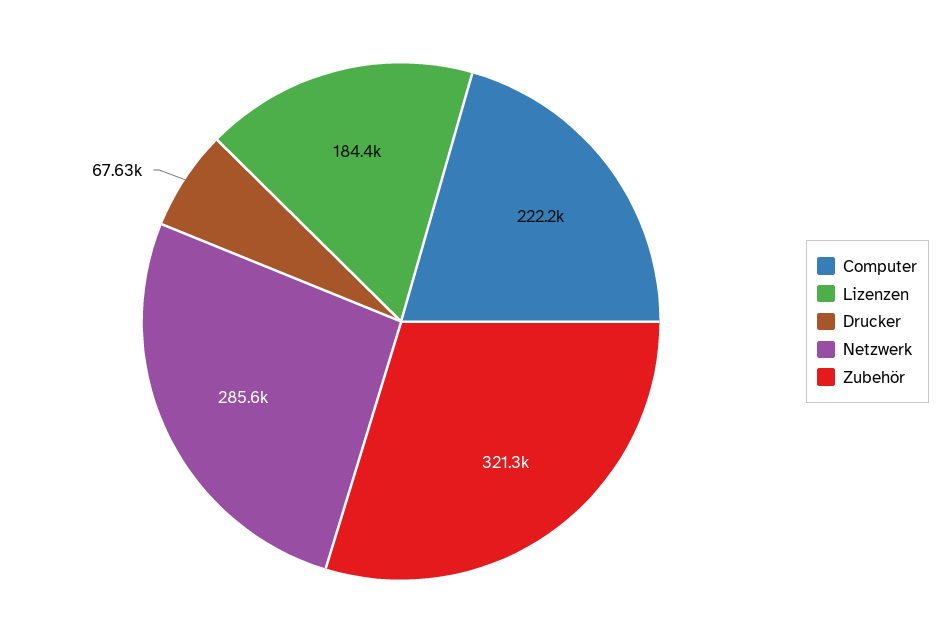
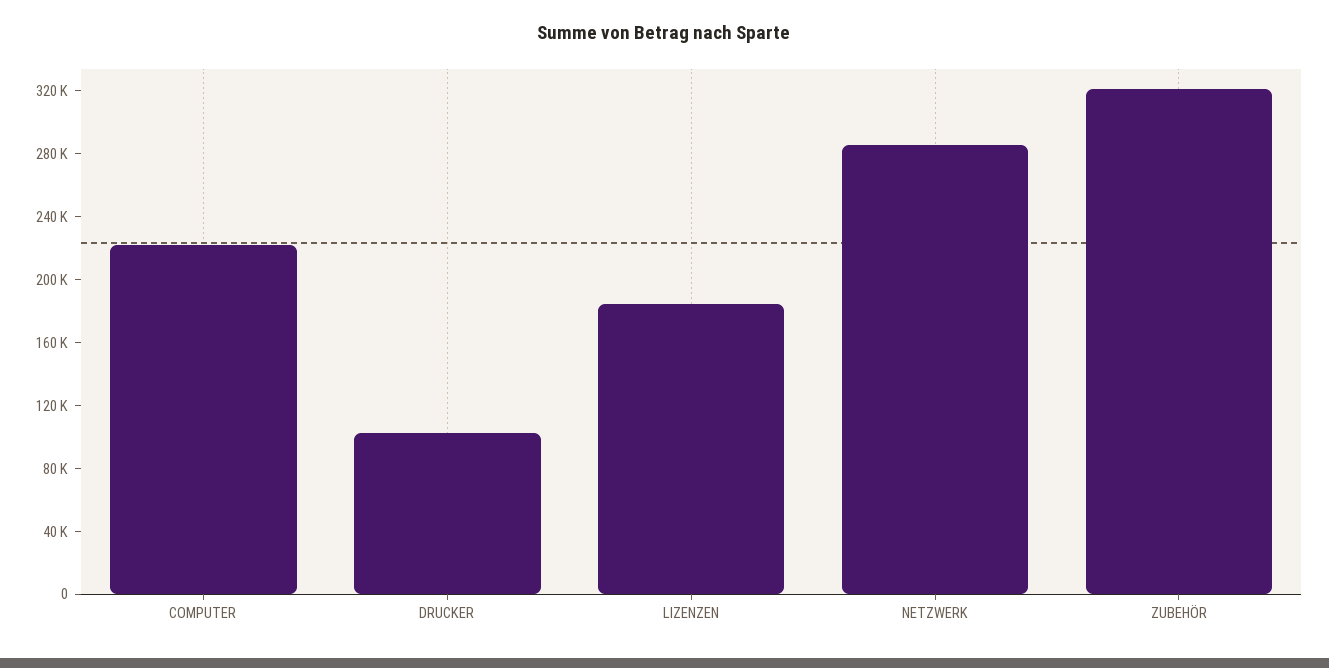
  {
    "Computer": 222200,
    "Lizenzen": 184400,
-   "Drucker": 67630,
+   "Drucker": 100000,
    "Netzwerk": 285600,
    "Zubehör": 321300
  }

